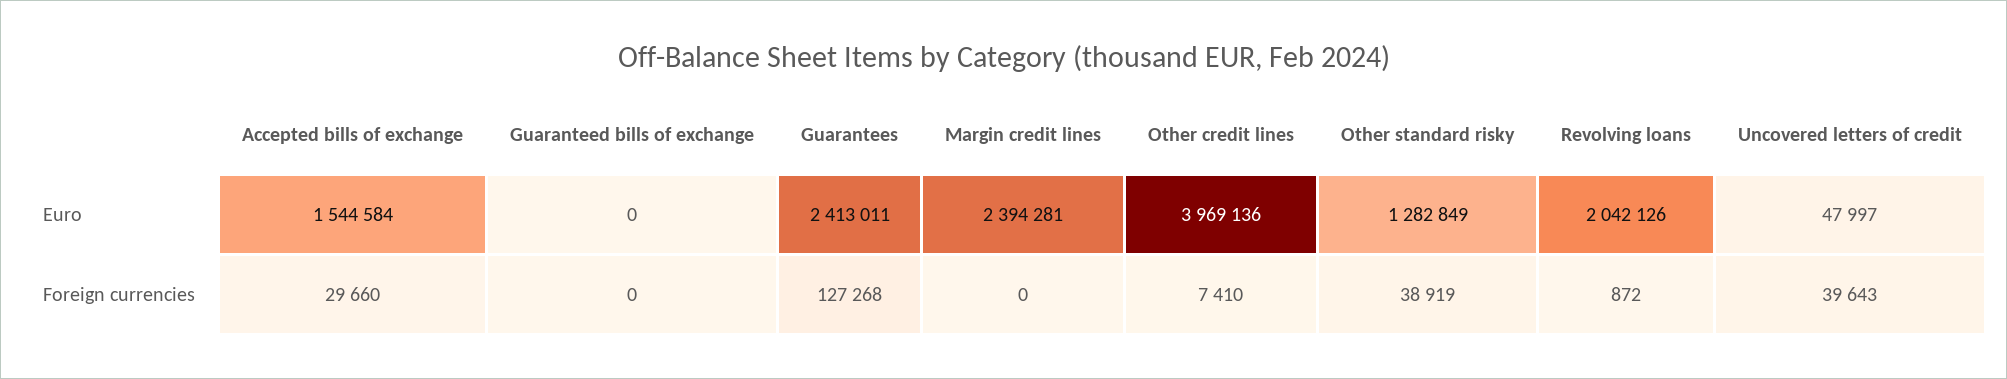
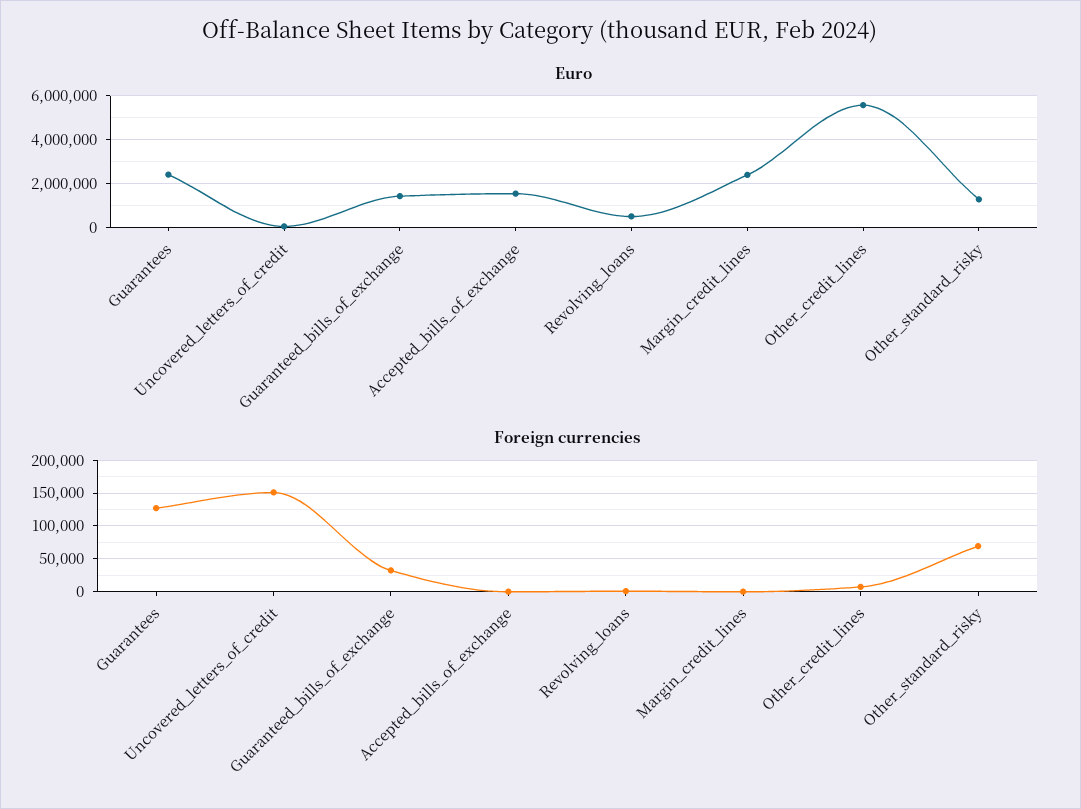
  {
    "Euro": {
      "Accepted bills of exchange": 1544584,
-     "Guaranteed bills of exchange": 0,
+     "Guaranteed bills of exchange": 1500000,
      "Guarantees": 2413011,
      "Margin credit lines": 2394281,
-     "Other credit lines": 3969136,
+     "Other credit lines": 5500000,
      "Other standard risky": 1282849,
-     "Revolving loans": 2042126,
+     "Revolving loans": 500000,
      "Uncovered letters of credit": 47997
    },
    "Foreign currencies": {
-     "Accepted bills of exchange": 29660,
+     "Accepted bills of exchange": 0,
-     "Guaranteed bills of exchange": 0,
+     "Guaranteed bills of exchange": 30000,
      "Guarantees": 127268,
      "Margin credit lines": 0,
      "Other credit lines": 7410,
-     "Other standard risky": 38919,
+     "Other standard risky": 70000,
      "Revolving loans": 872,
-     "Uncovered letters of credit": 39643
+     "Uncovered letters of credit": 150000
    }
  }

